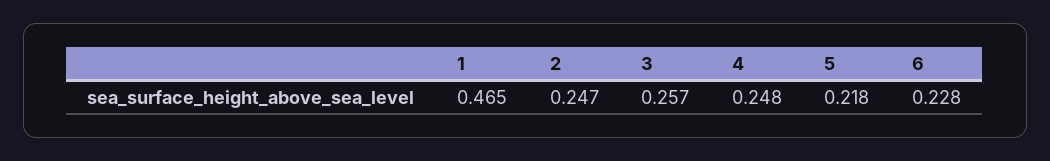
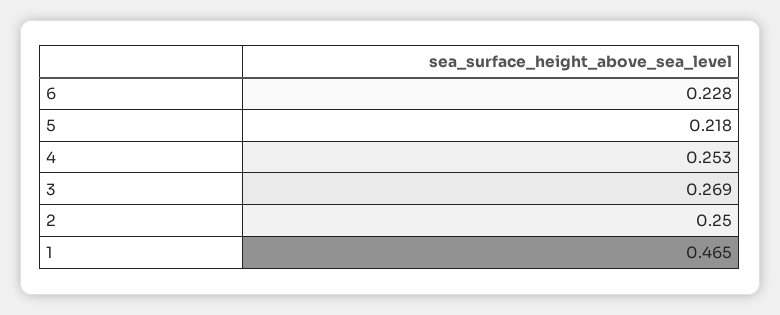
  {
    "1": 0.465,
-   "2": 0.247,
+   "2": 0.25,
-   "3": 0.257,
+   "3": 0.269,
-   "4": 0.248,
+   "4": 0.253,
    "5": 0.218,
    "6": 0.228
  }

